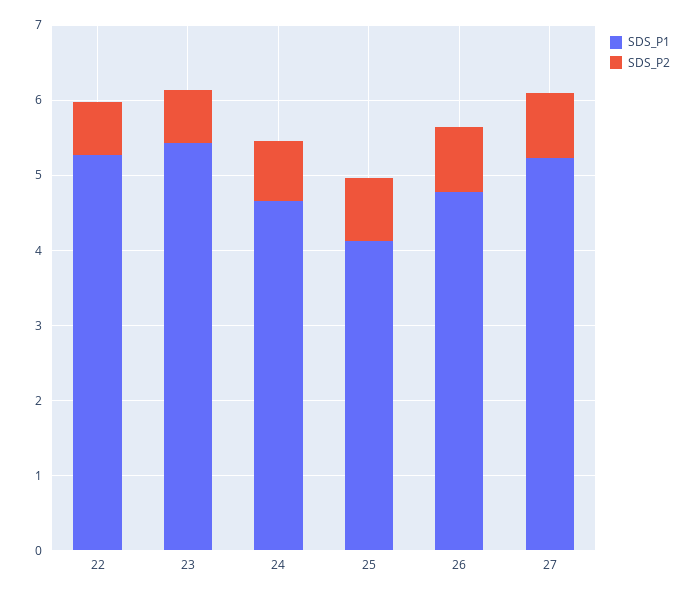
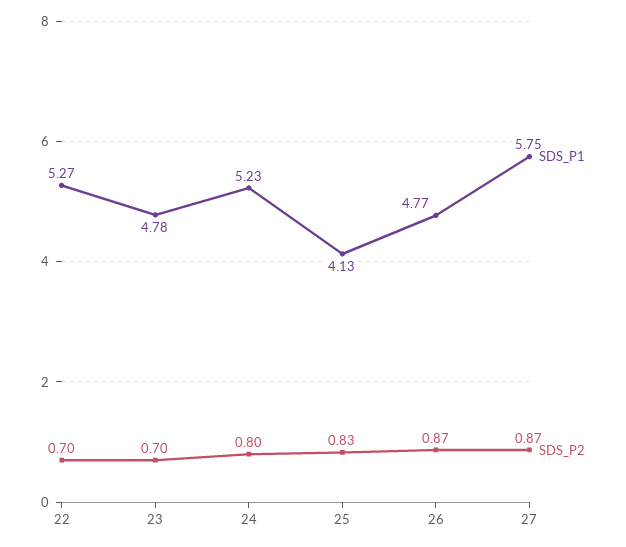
  {
    "SDS_P1": {
      "22": 5.27,
-     "23": 5.4,
+     "23": 4.78,
-     "24": 4.6,
+     "24": 5.23,
      "25": 4.13,
      "26": 4.77,
-     "27": 5.2
+     "27": 5.75
    },
    "SDS_P2": {
      "22": 0.7,
      "23": 0.7,
      "24": 0.8,
      "25": 0.83,
      "26": 0.87,
      "27": 0.87
    }
  }

